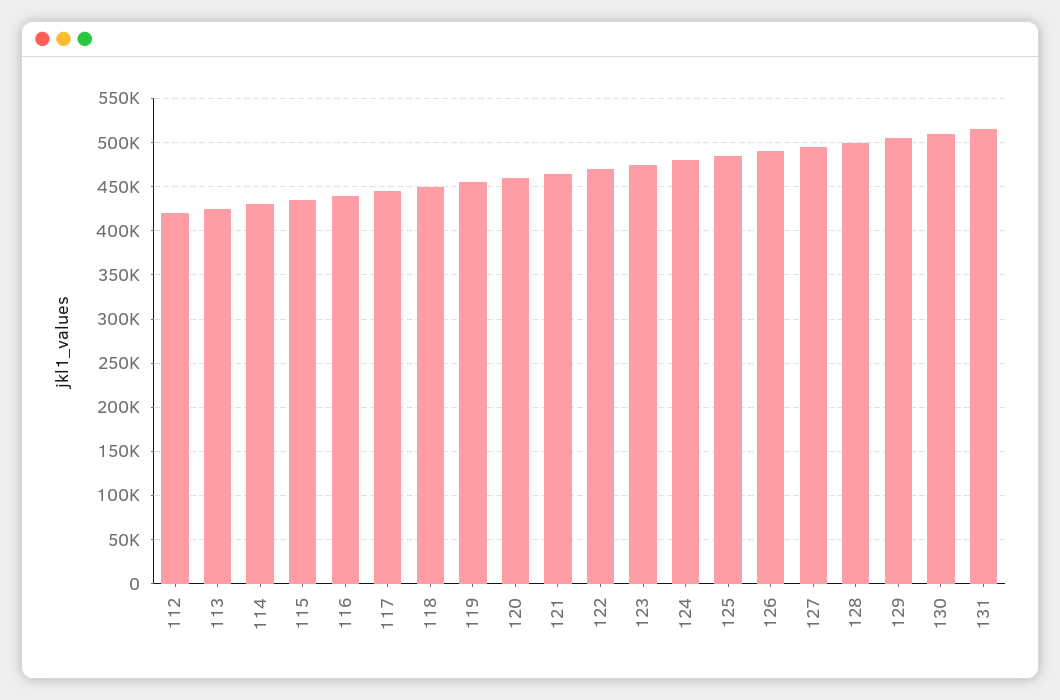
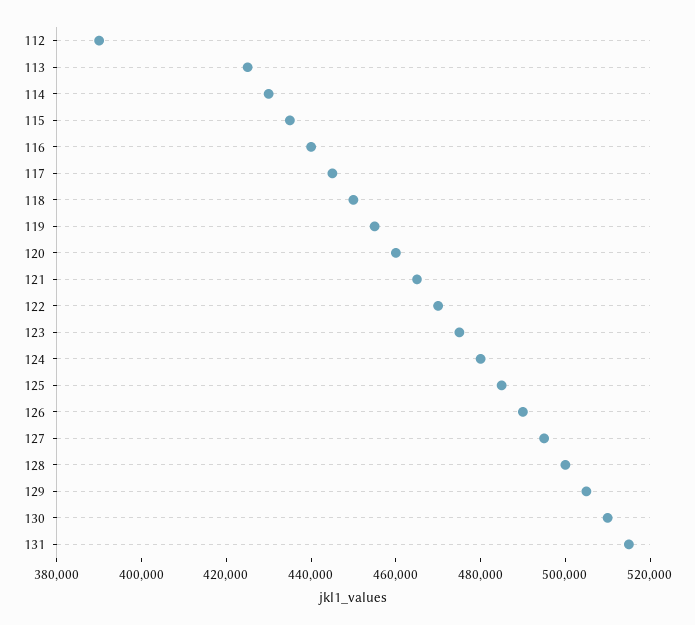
  {
-   "112": 420000,
+   "112": 390000,
    "113": 425000,
    "114": 430000,
    "115": 435000,
    "116": 440000,
    "117": 445000,
    "118": 450000,
    "119": 455000,
    "120": 460000,
    "121": 465000,
    "122": 470000,
    "123": 475000,
    "124": 480000,
    "125": 485000,
    "126": 490000,
    "127": 495000,
    "128": 500000,
    "129": 505000,
    "130": 510000,
    "131": 515000
  }

